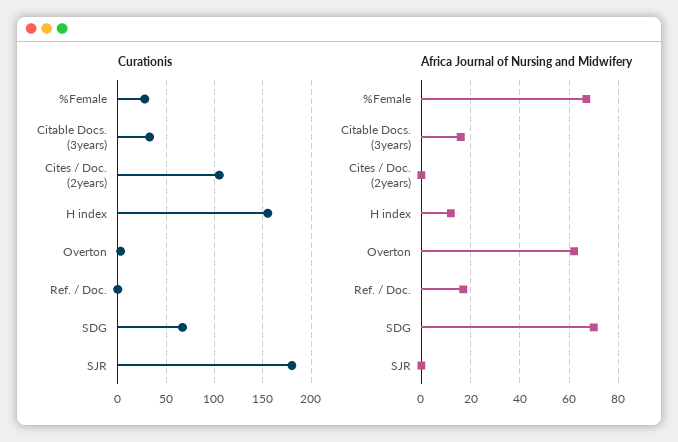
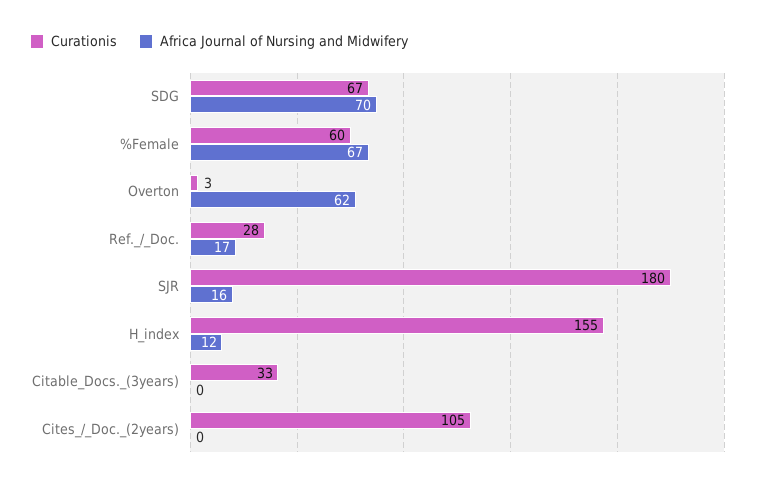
  {
    "Curationis": {
-     "%Female": 30,
+     "%Female": 60,
      "Citable Docs. (3years)": 33,
      "Cites / Doc. (2years)": 105,
      "H index": 155,
      "Overton": 3,
-     "Ref. / Doc.": 0,
+     "Ref. / Doc.": 28,
      "SDG": 67,
      "SJR": 180
    },
    "Africa Journal of Nursing and Midwifery": {
      "%Female": 67,
-     "Citable Docs. (3years)": 15,
+     "Citable Docs. (3years)": 0,
      "Cites / Doc. (2years)": 0,
      "H index": 12,
      "Overton": 62,
      "Ref. / Doc.": 17,
      "SDG": 70,
-     "SJR": 0
+     "SJR": 16
    }
  }

